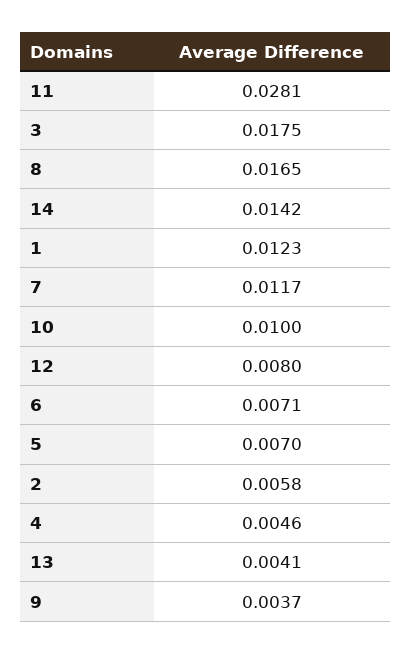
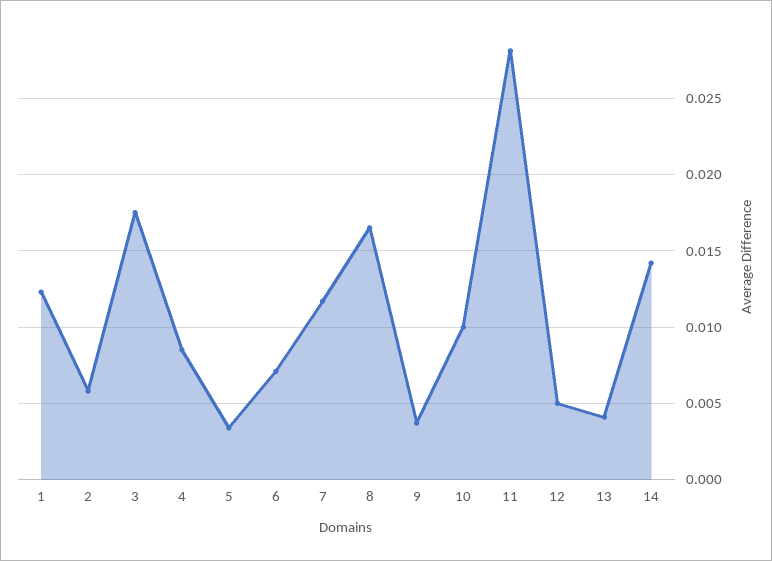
  {
    "11": 0.0281,
    "3": 0.0175,
    "8": 0.0165,
    "14": 0.0142,
    "1": 0.0123,
    "7": 0.0117,
    "10": 0.01,
-   "12": 0.008,
+   "12": 0.005,
    "6": 0.0071,
-   "5": 0.007,
+   "5": 0.0035,
    "2": 0.0058,
-   "4": 0.0046,
+   "4": 0.0085,
    "13": 0.0041,
    "9": 0.0037
  }

